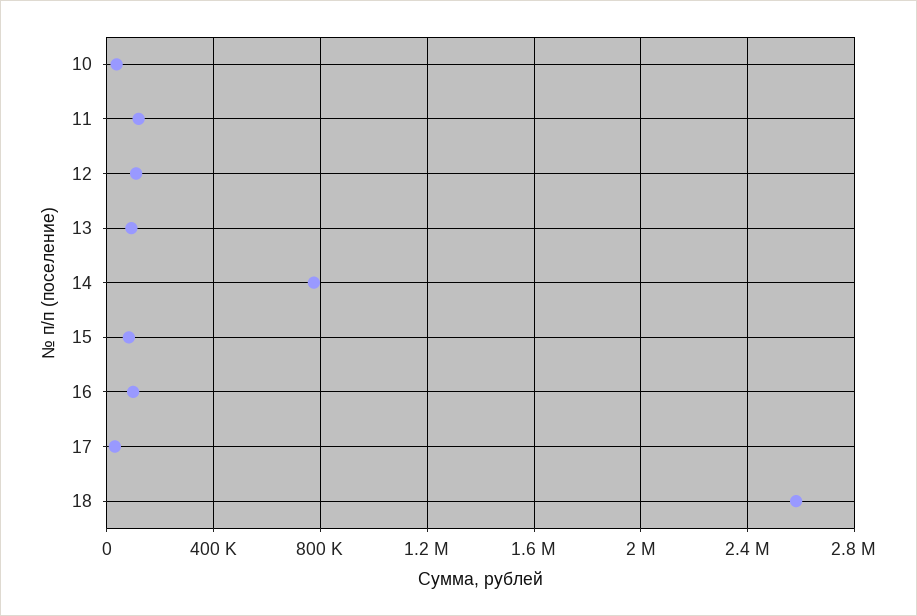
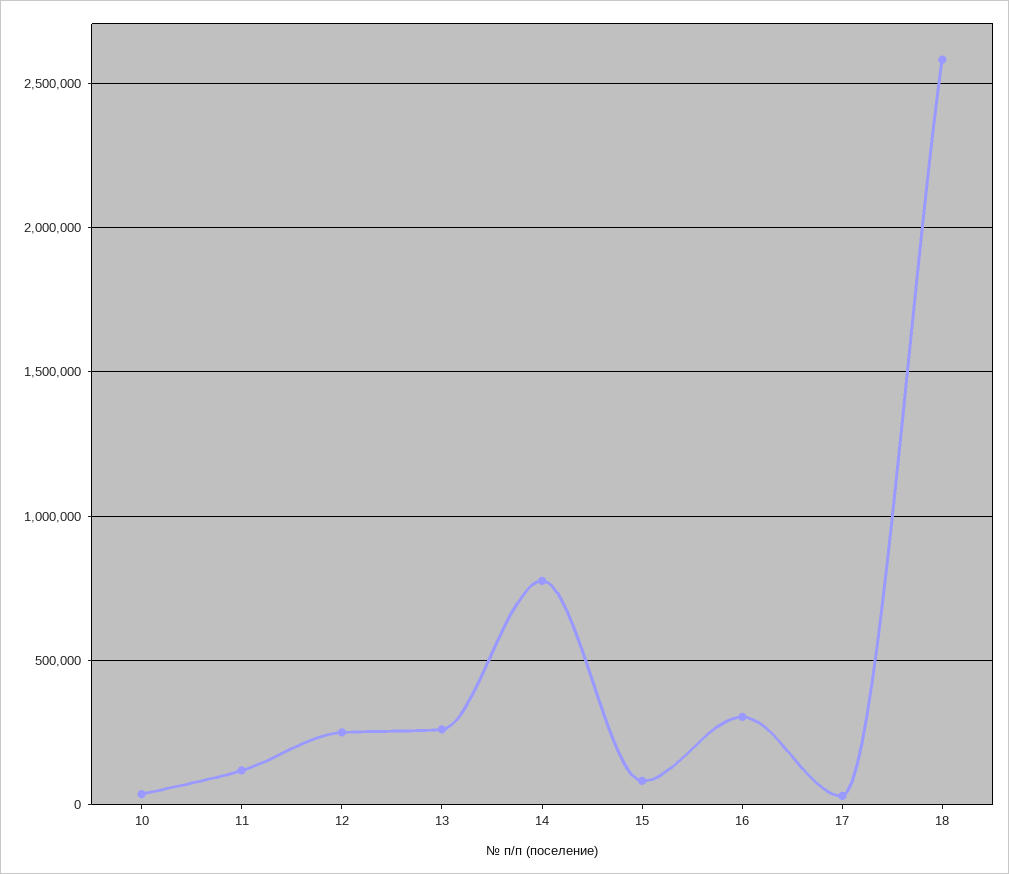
  {
    "10": 50000,
    "11": 100000,
-   "12": 100000,
+   "12": 250000,
-   "13": 100000,
+   "13": 250000,
    "14": 800000,
    "15": 100000,
-   "16": 100000,
+   "16": 300000,
    "17": 50000,
    "18": 2600000
  }

